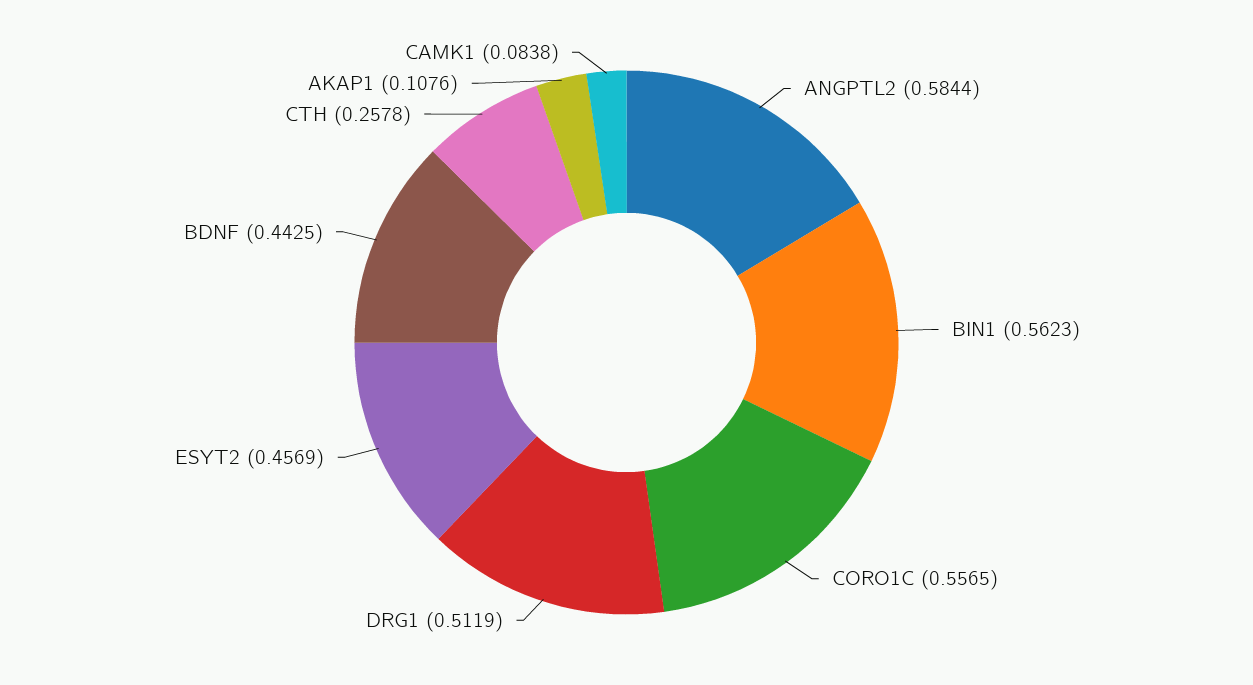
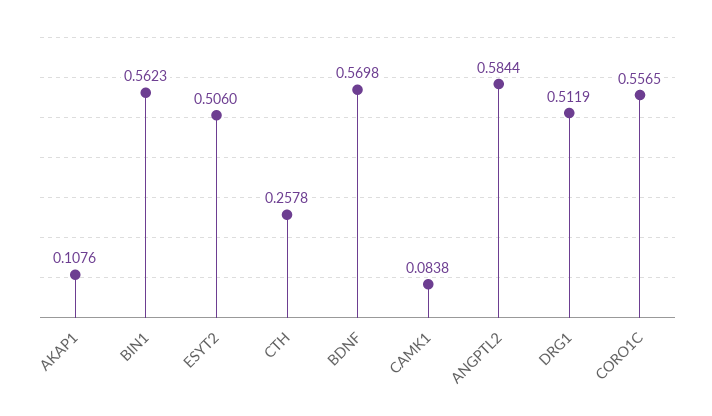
  {
    "ANGPTL2": 0.5844,
    "BIN1": 0.5623,
    "CORO1C": 0.5565,
    "DRG1": 0.5119,
-   "ESYT2": 0.4569,
+   "ESYT2": 0.506,
-   "BDNF": 0.4425,
+   "BDNF": 0.5698,
    "CTH": 0.2578,
    "AKAP1": 0.1076,
    "CAMK1": 0.0838
  }

